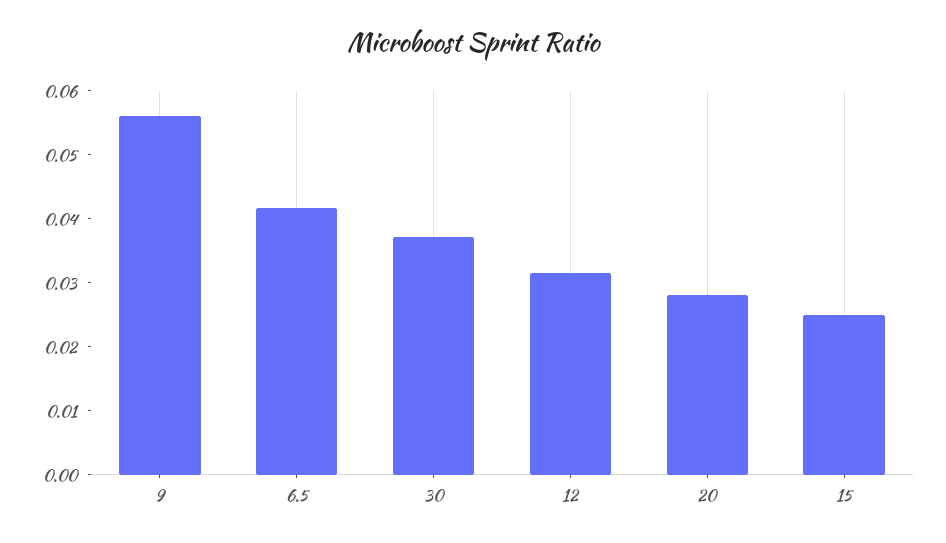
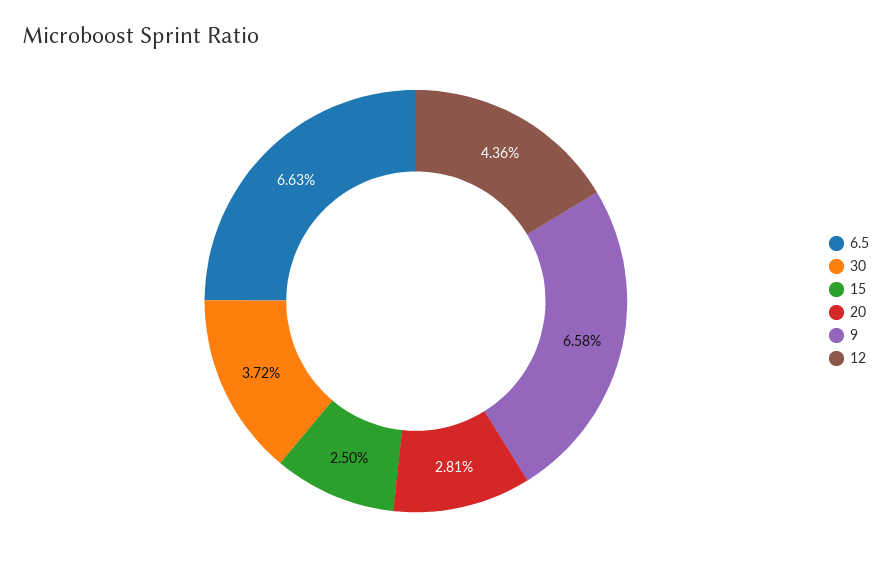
  {
-   "9": 0.056,
+   "9": 0.0658,
-   "6.5": 0.042,
+   "6.5": 0.0663,
    "30": 0.0372,
-   "12": 0.032,
+   "12": 0.0436,
    "20": 0.0281,
    "15": 0.025
  }

